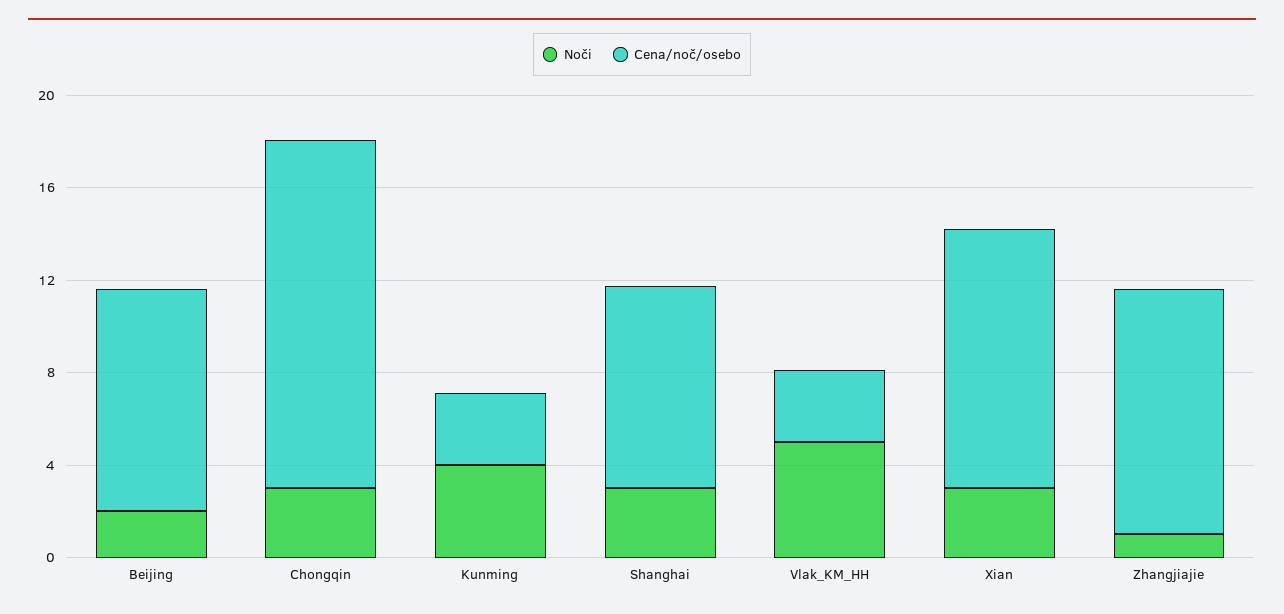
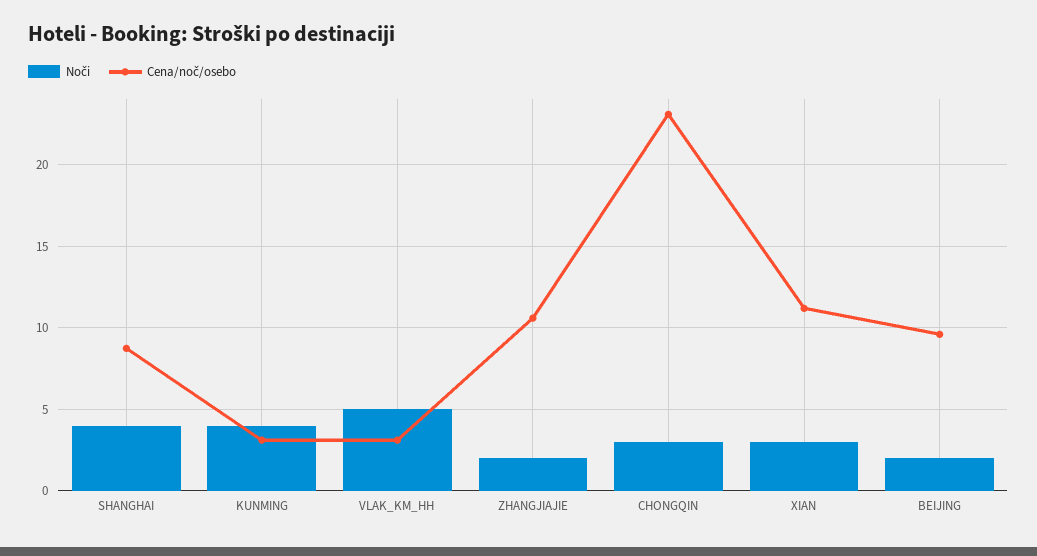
  {
    "Noči": {
      "Beijing": 2,
      "Chongqin": 3,
      "Kunming": 4,
-     "Shanghai": 3,
+     "Shanghai": 4,
      "Vlak_KM_HH": 5,
      "Xian": 3,
-     "Zhangjiajie": 1
+     "Zhangjiajie": 2
    },
    "Cena/noč/osebo": {
      "Beijing": 9.5,
-     "Chongqin": 15,
+     "Chongqin": 23,
      "Kunming": 3,
      "Shanghai": 8.5,
      "Vlak_KM_HH": 3,
      "Xian": 11,
      "Zhangjiajie": 10.5
    }
  }

